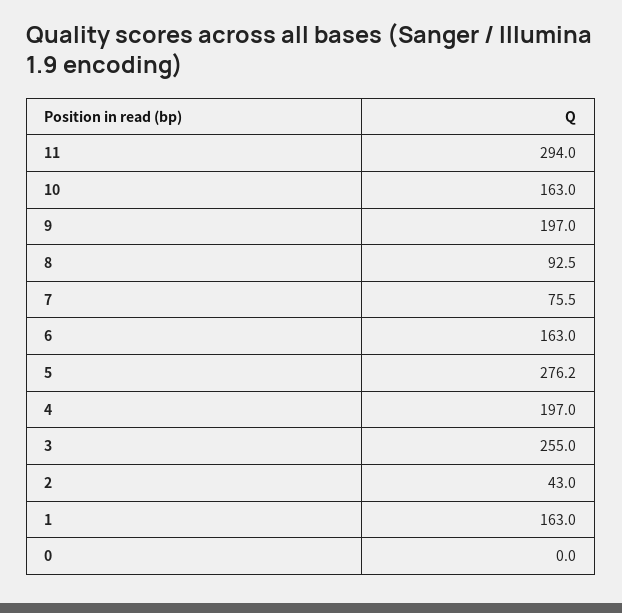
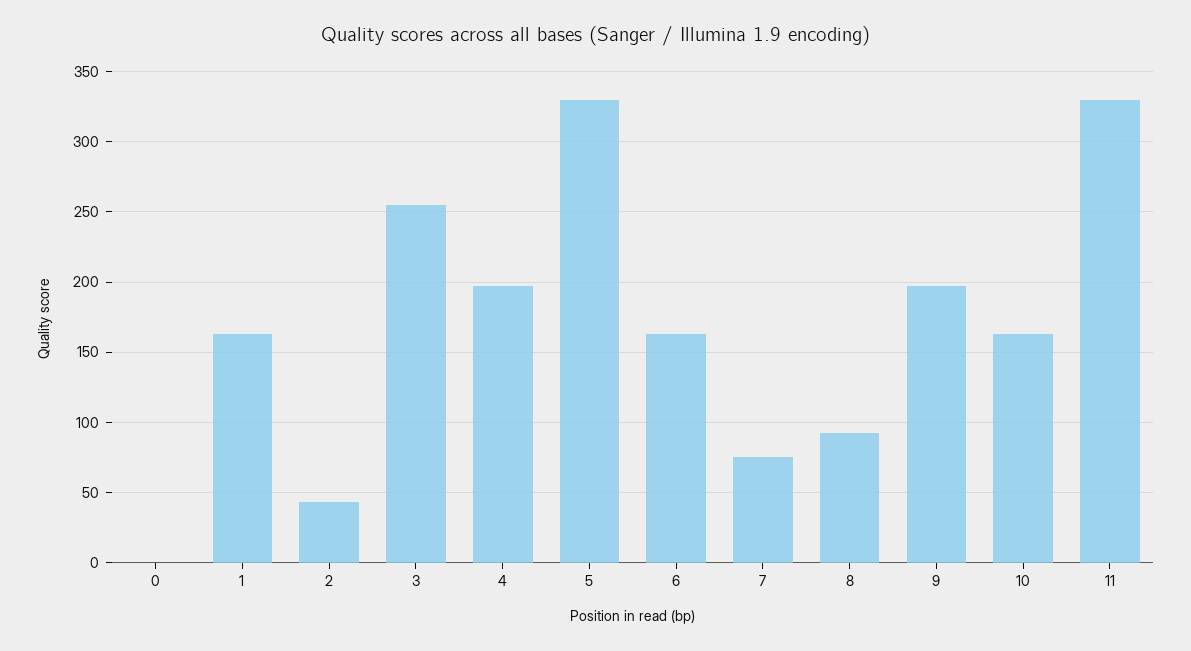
  {
-   "11": 294,
+   "11": 330,
    "10": 163,
    "9": 197,
    "8": 92.5,
    "7": 75.5,
    "6": 163,
-   "5": 276.2,
+   "5": 330,
    "4": 197,
    "3": 255,
    "2": 43,
    "1": 163,
    "0": 0
  }

